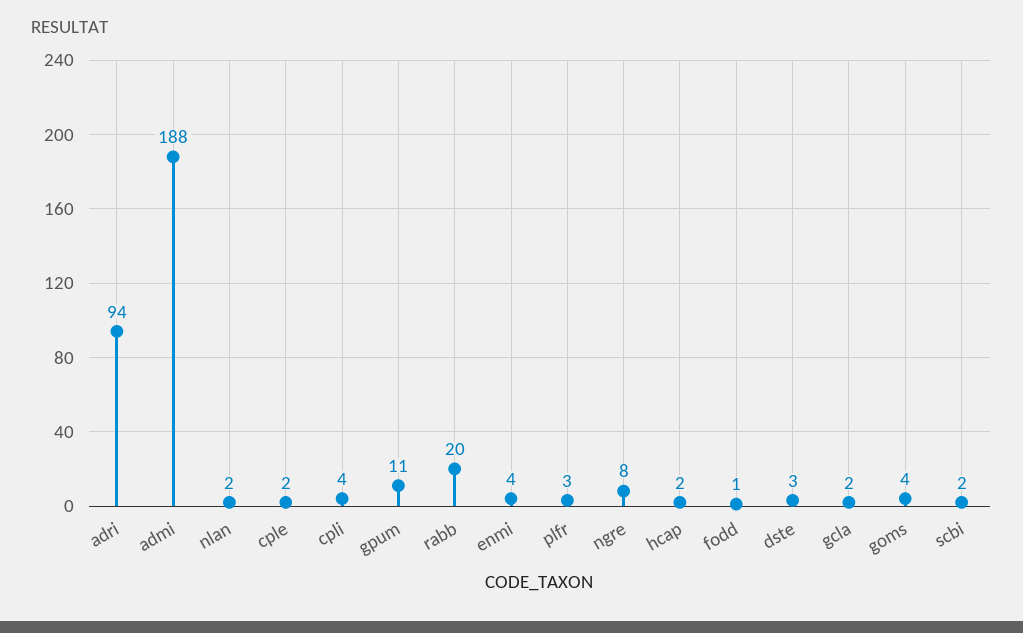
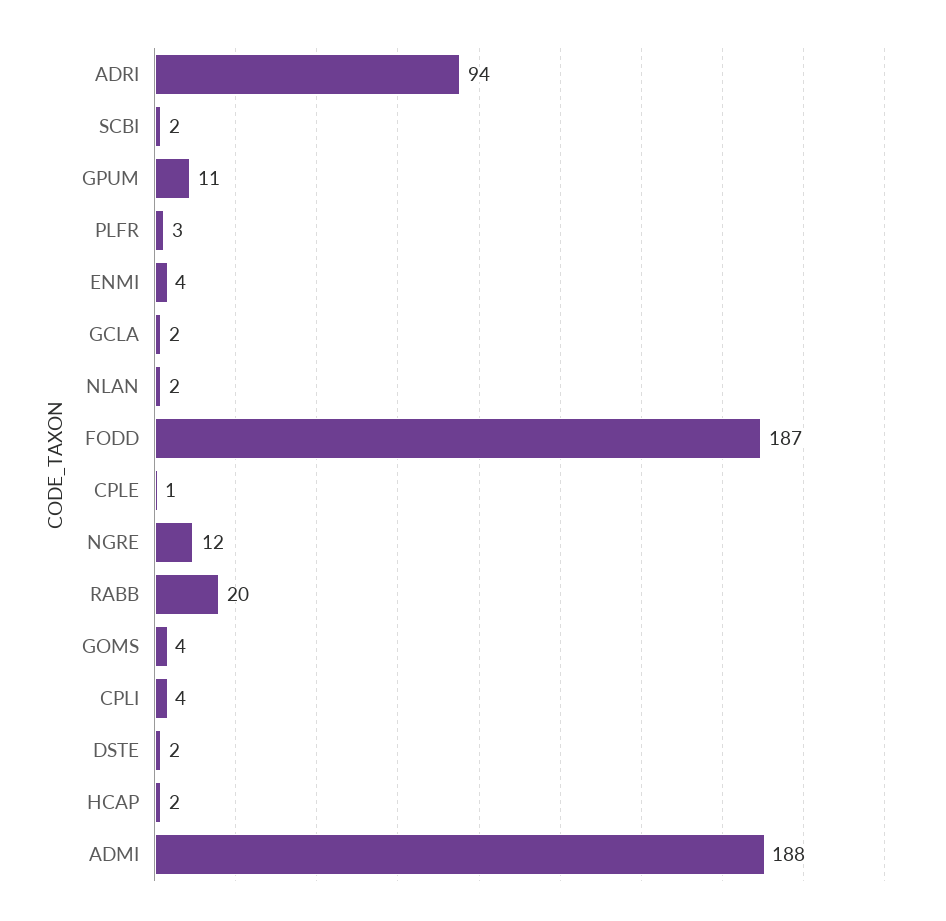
  {
    "adri": 94,
    "admi": 188,
    "nlan": 2,
-   "cple": 2,
+   "cple": 1,
    "cpli": 4,
    "gpum": 11,
    "rabb": 20,
    "enmi": 4,
    "plfr": 3,
-   "ngre": 8,
+   "ngre": 12,
    "hcap": 2,
-   "fodd": 1,
+   "fodd": 187,
-   "dste": 3,
+   "dste": 2,
    "gcla": 2,
    "goms": 4,
    "scbi": 2
  }

